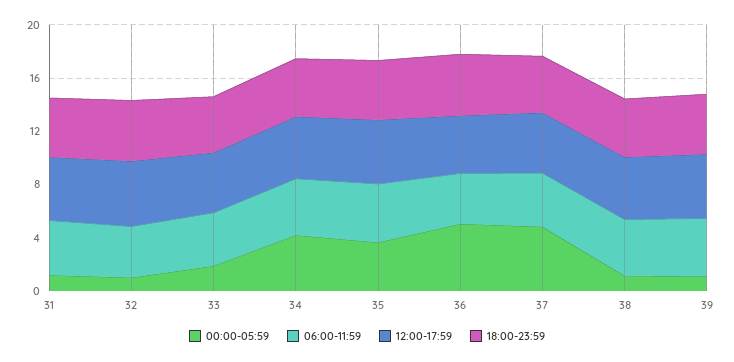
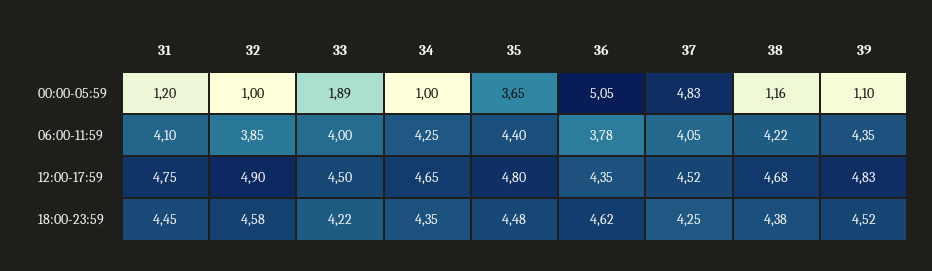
  {
    "00:00-05:59": {
      "31": 1.2,
      "32": 1,
      "33": 1.89,
-     "34": 4,
+     "34": 1,
      "35": 3.65,
      "36": 5.05,
      "37": 4.83,
      "38": 1.16,
      "39": 1.1
    },
    "06:00-11:59": {
      "31": 4.1,
      "32": 3.85,
      "33": 4,
      "34": 4.25,
      "35": 4.4,
      "36": 3.78,
      "37": 4.05,
      "38": 4.22,
      "39": 4.35
    },
    "12:00-17:59": {
      "31": 4.75,
      "32": 4.9,
      "33": 4.5,
      "34": 4.65,
      "35": 4.8,
      "36": 4.35,
      "37": 4.52,
      "38": 4.68,
      "39": 4.83
    },
    "18:00-23:59": {
      "31": 4.45,
      "32": 4.58,
      "33": 4.22,
      "34": 4.35,
      "35": 4.48,
      "36": 4.62,
      "37": 4.25,
      "38": 4.38,
      "39": 4.52
    }
  }

